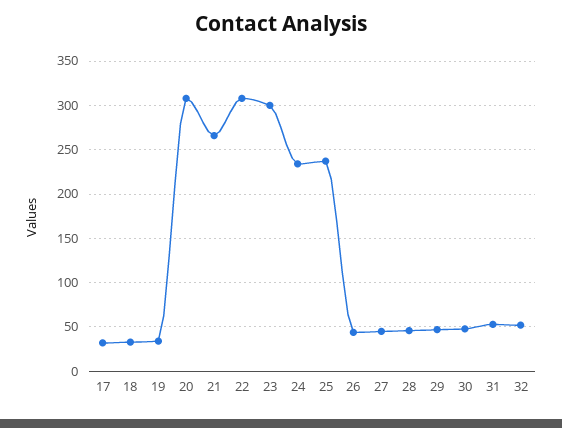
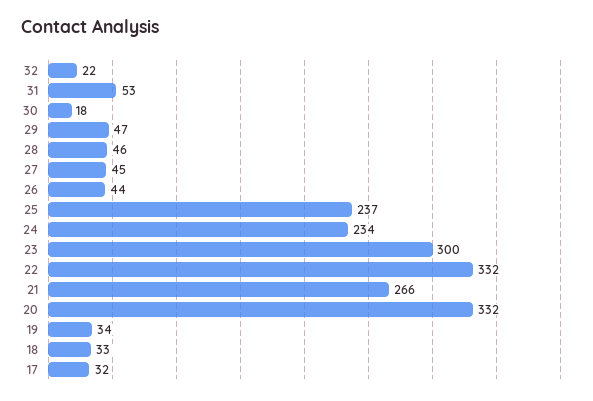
  {
    "17": 32,
    "18": 33,
    "19": 34,
-   "20": 310,
+   "20": 332,
    "21": 266,
-   "22": 310,
+   "22": 332,
    "23": 300,
    "24": 234,
    "25": 237,
    "26": 44,
    "27": 45,
    "28": 46,
    "29": 47,
-   "30": 50,
+   "30": 18,
    "31": 53,
-   "32": 50
+   "32": 22
  }

